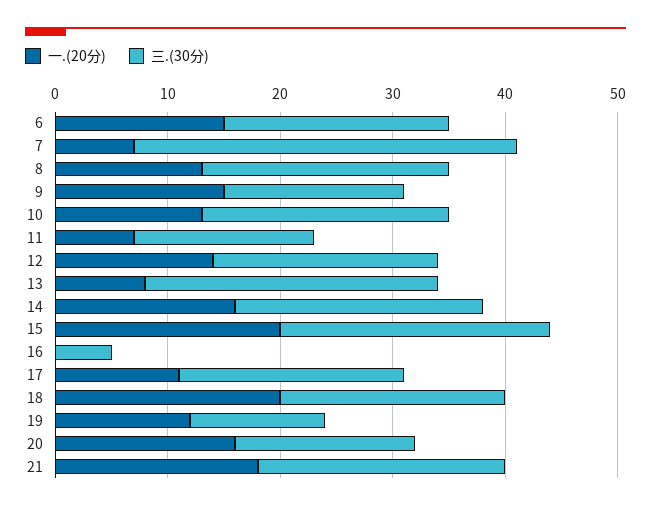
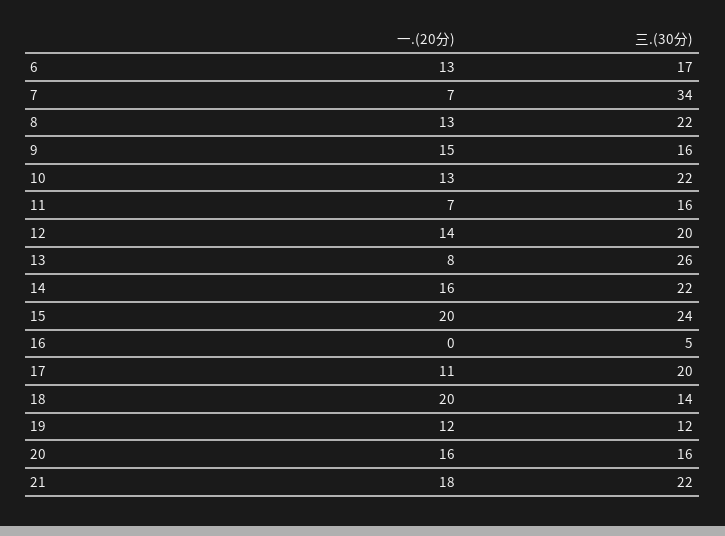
  {
    "一.(20分)": {
-     "6": 15,
+     "6": 13,
      "7": 7,
      "8": 13,
      "9": 15,
      "10": 13,
      "11": 7,
      "12": 14,
      "13": 8,
      "14": 16,
      "15": 20,
      "16": 0,
      "17": 11,
      "18": 20,
      "19": 12,
      "20": 16,
      "21": 18
    },
    "三.(30分)": {
-     "6": 20,
+     "6": 17,
      "7": 34,
      "8": 22,
      "9": 16,
      "10": 22,
      "11": 16,
      "12": 20,
      "13": 26,
      "14": 22,
      "15": 24,
      "16": 5,
      "17": 20,
-     "18": 20,
+     "18": 14,
      "19": 12,
      "20": 16,
      "21": 22
    }
  }

